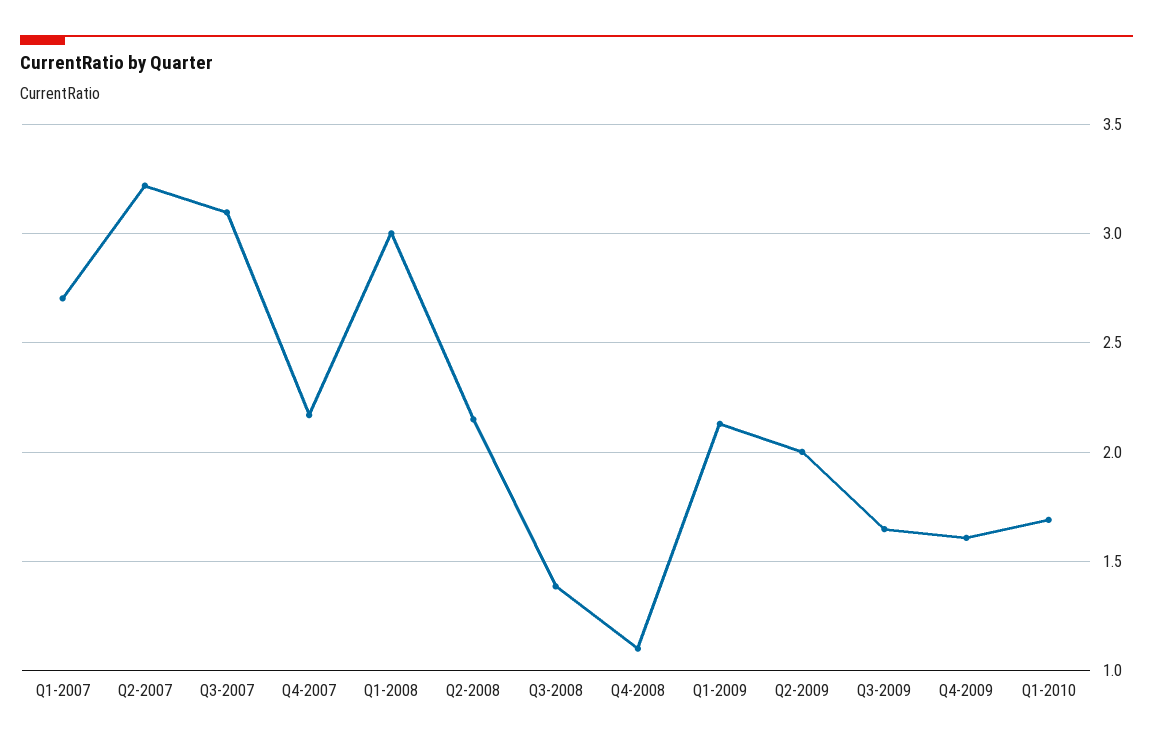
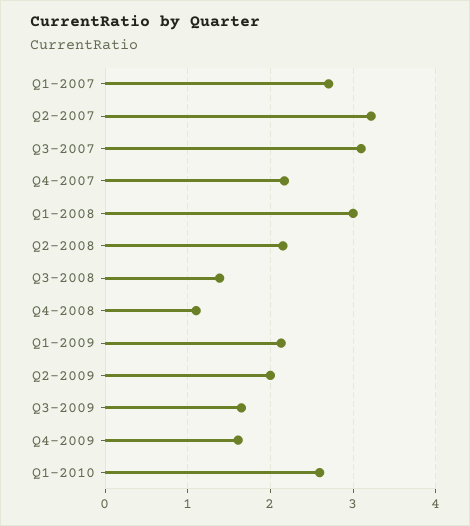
  {
    "Q1-2007": 2.7,
    "Q2-2007": 3.2,
    "Q3-2007": 3.1,
    "Q4-2007": 2.15,
    "Q1-2008": 3,
    "Q2-2008": 2.15,
    "Q3-2008": 1.4,
    "Q4-2008": 1.1,
    "Q1-2009": 2.15,
    "Q2-2009": 2,
    "Q3-2009": 1.65,
    "Q4-2009": 1.6,
-   "Q1-2010": 1.7
+   "Q1-2010": 2.6
  }

